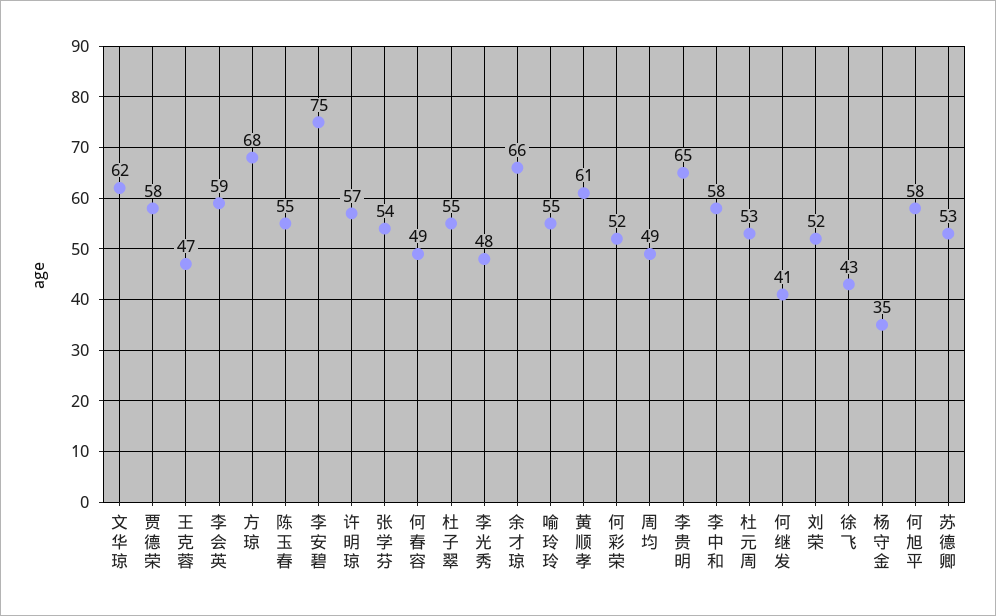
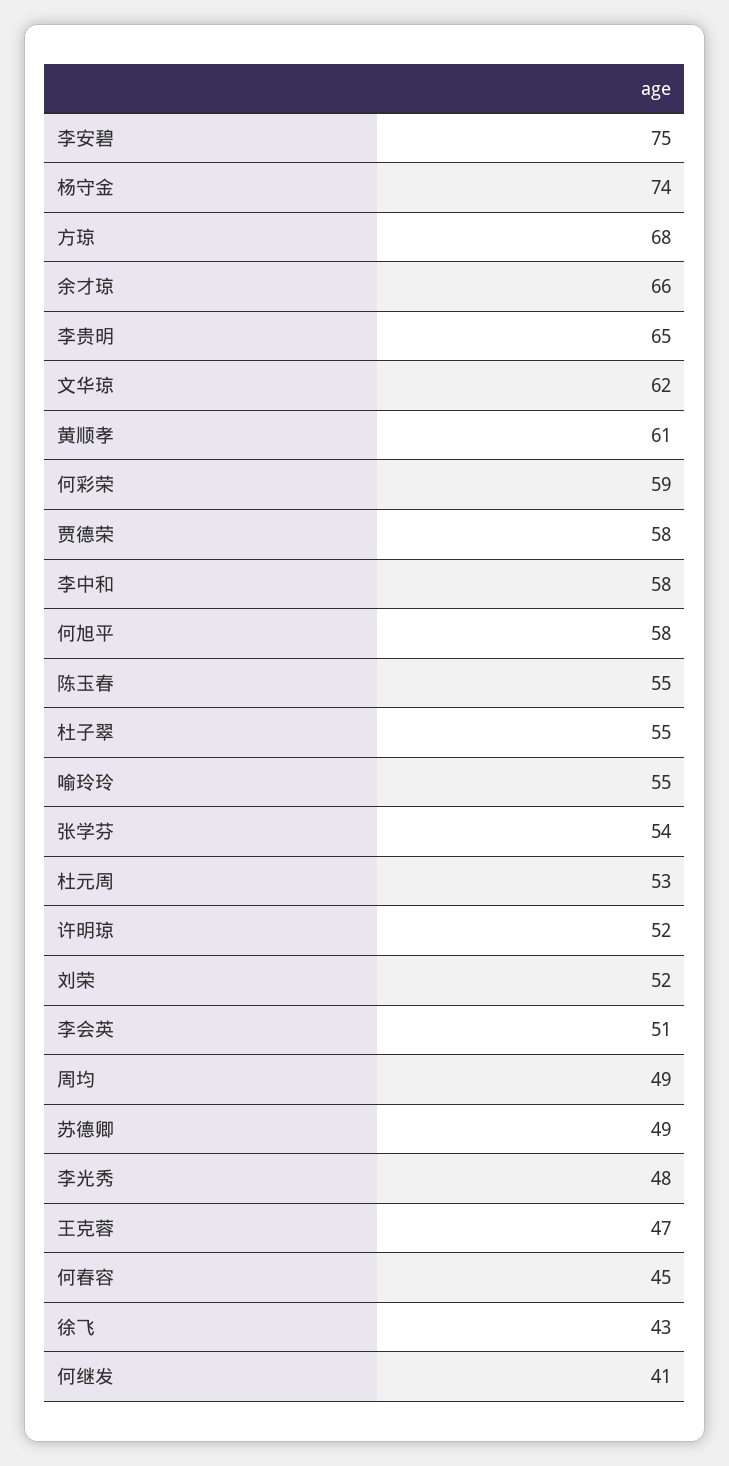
  {
    "文华琼": 62,
    "贾德荣": 58,
    "王克蓉": 47,
-   "李会英": 59,
+   "李会英": 51,
    "方琼": 68,
    "陈玉春": 55,
    "李安碧": 75,
-   "许明琼": 57,
+   "许明琼": 52,
    "张学芬": 54,
-   "何春容": 49,
+   "何春容": 45,
    "杜子翠": 55,
    "李光秀": 48,
    "余才琼": 66,
    "喻玲玲": 55,
    "黄顺孝": 61,
-   "何彩荣": 52,
+   "何彩荣": 59,
    "周均": 49,
    "李贵明": 65,
    "李中和": 58,
    "杜元周": 53,
    "何继发": 41,
    "刘荣": 52,
    "徐飞": 43,
-   "杨守金": 35,
+   "杨守金": 74,
    "何旭平": 58,
-   "苏德卿": 53
+   "苏德卿": 49
  }

